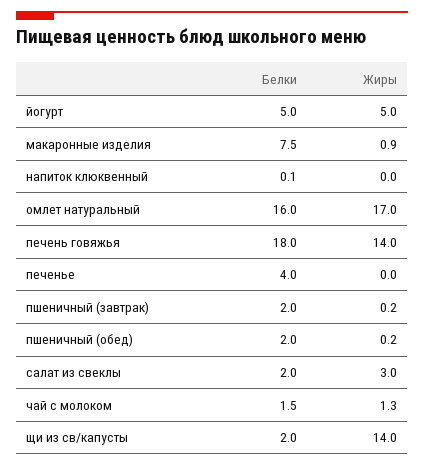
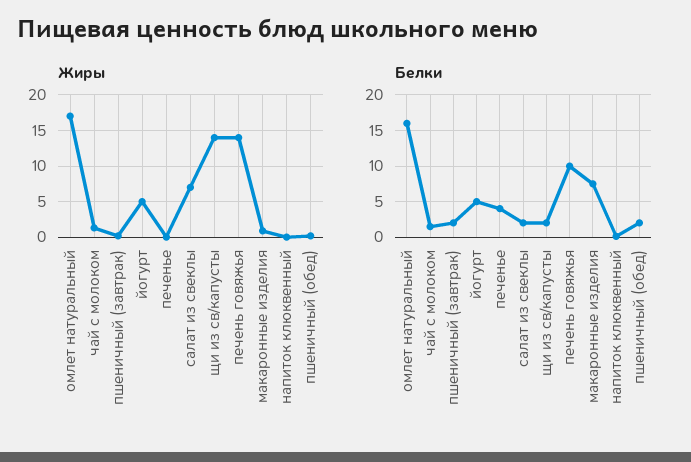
  {
    "Белки": {
      "йогурт": 5,
      "макаронные изделия": 7.5,
      "напиток клюквенный": 0.1,
      "омлет натуральный": 16,
-     "печень говяжья": 18,
+     "печень говяжья": 10,
      "печенье": 4,
      "пшеничный (завтрак)": 2,
      "пшеничный (обед)": 2,
      "салат из свеклы": 2,
      "чай с молоком": 1.5,
      "щи из св/капусты": 2
    },
    "Жиры": {
      "йогурт": 5,
      "макаронные изделия": 0.9,
      "напиток клюквенный": 0,
      "омлет натуральный": 17,
      "печень говяжья": 14,
      "печенье": 0,
      "пшеничный (завтрак)": 0.2,
      "пшеничный (обед)": 0.2,
-     "салат из свеклы": 3,
+     "салат из свеклы": 7,
      "чай с молоком": 1.3,
      "щи из св/капусты": 14
    }
  }

